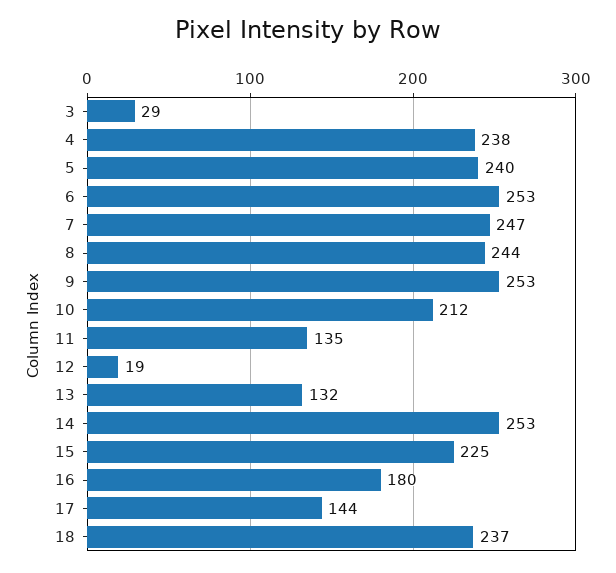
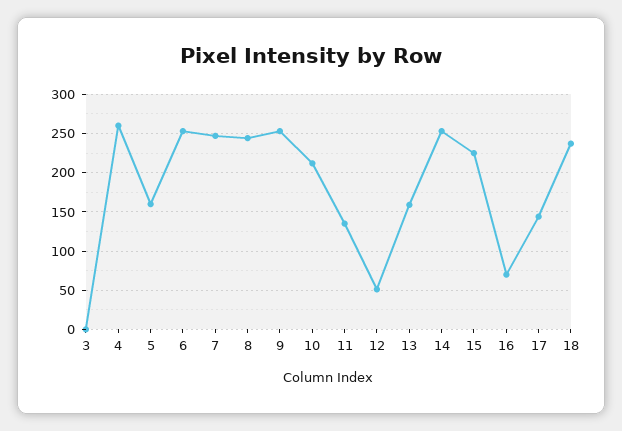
  {
-   "3": 29,
+   "3": 0,
-   "4": 238,
+   "4": 260,
-   "5": 240,
+   "5": 160,
    "6": 253,
    "7": 247,
    "8": 244,
    "9": 253,
    "10": 212,
    "11": 135,
-   "12": 19,
+   "12": 50,
-   "13": 132,
+   "13": 160,
    "14": 253,
    "15": 225,
-   "16": 180,
+   "16": 70,
    "17": 144,
    "18": 237
  }

